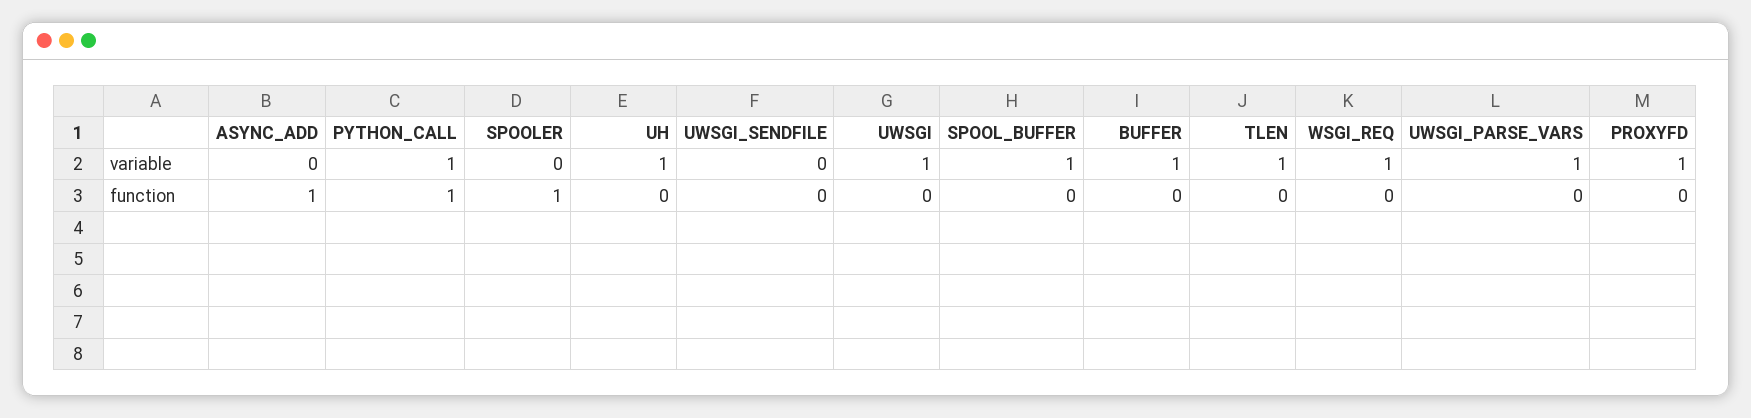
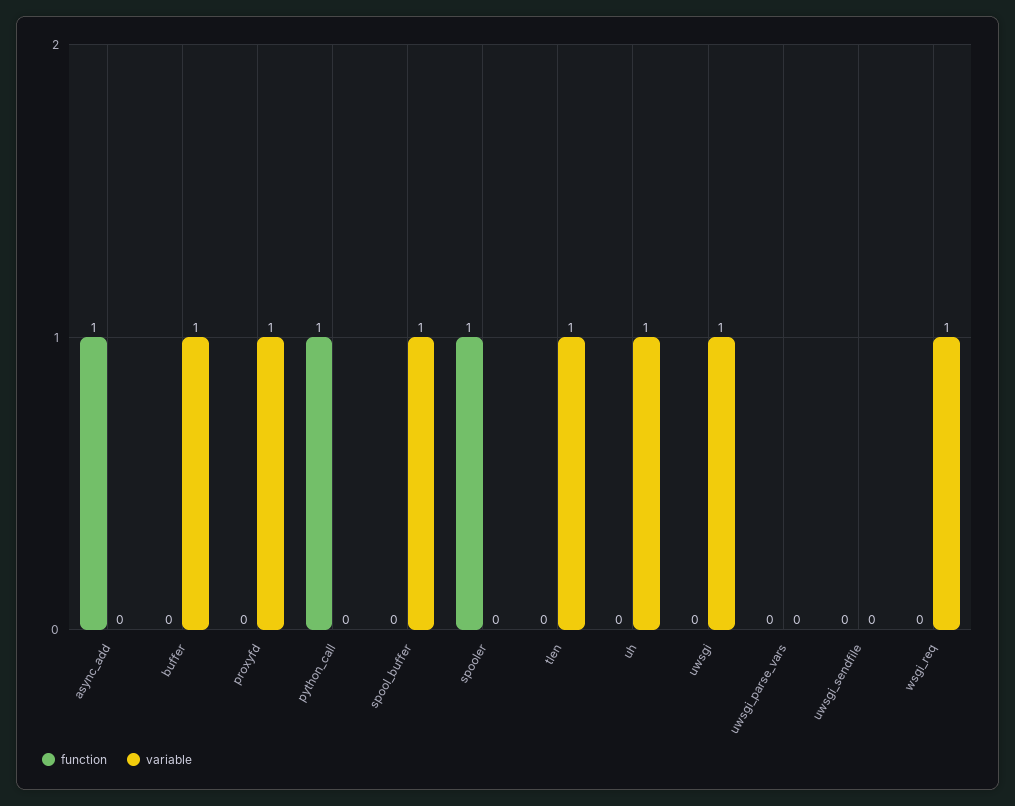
  {
    "variable": {
      "ASYNC_ADD": 0,
-     "PYTHON_CALL": 1,
+     "PYTHON_CALL": 0,
      "SPOOLER": 0,
      "UH": 1,
      "UWSGI_SENDFILE": 0,
      "UWSGI": 1,
      "SPOOL_BUFFER": 1,
      "BUFFER": 1,
      "TLEN": 1,
      "WSGI_REQ": 1,
-     "UWSGI_PARSE_VARS": 1,
+     "UWSGI_PARSE_VARS": 0,
      "PROXYFD": 1
    },
    "function": {
      "ASYNC_ADD": 1,
      "PYTHON_CALL": 1,
      "SPOOLER": 1,
      "UH": 0,
      "UWSGI_SENDFILE": 0,
      "UWSGI": 0,
      "SPOOL_BUFFER": 0,
      "BUFFER": 0,
      "TLEN": 0,
      "WSGI_REQ": 0,
      "UWSGI_PARSE_VARS": 0,
      "PROXYFD": 0
    }
  }

